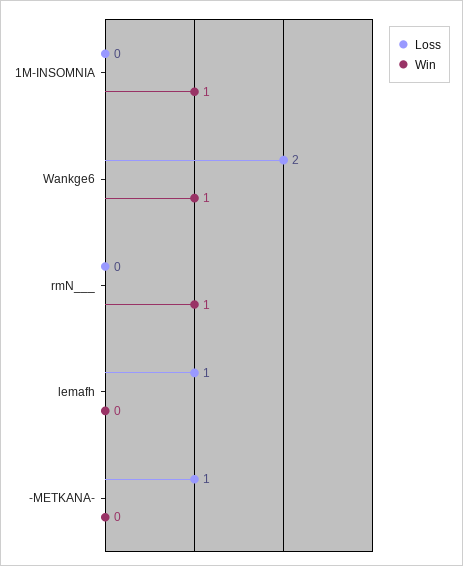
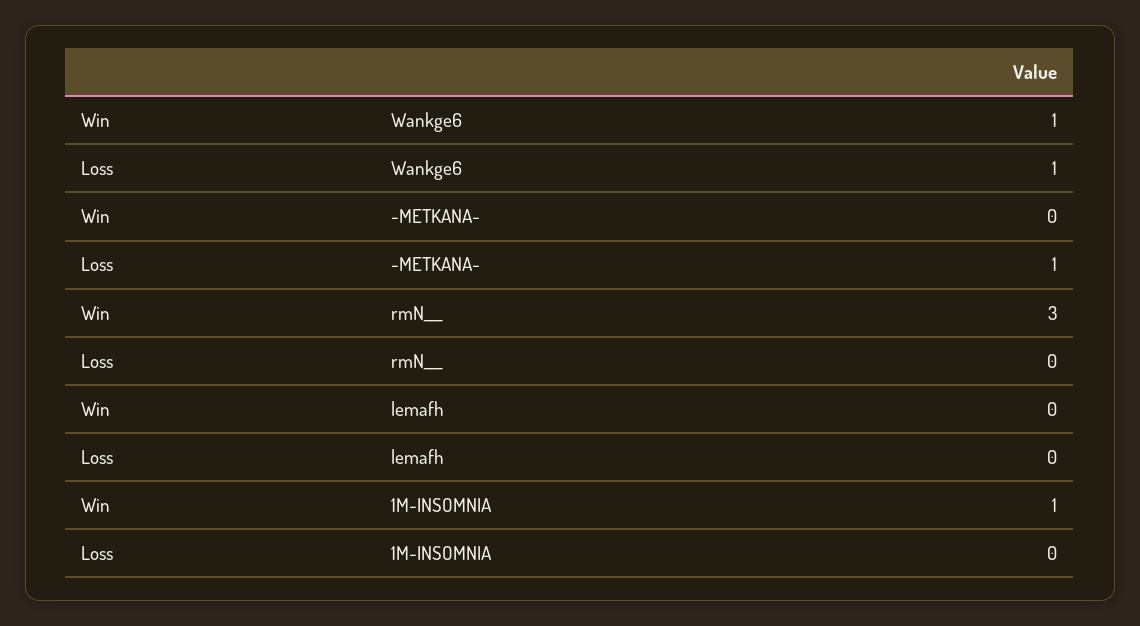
  {
    "Loss": {
      "1M-INSOMNIA": 0,
-     "Wankge6": 2,
+     "Wankge6": 1,
      "rmN___": 0,
-     "lemafh": 1,
+     "lemafh": 0,
      "-METKANA-": 1
    },
    "Win": {
      "1M-INSOMNIA": 1,
      "Wankge6": 1,
-     "rmN___": 1,
+     "rmN___": 3,
      "lemafh": 0,
      "-METKANA-": 0
    }
  }

